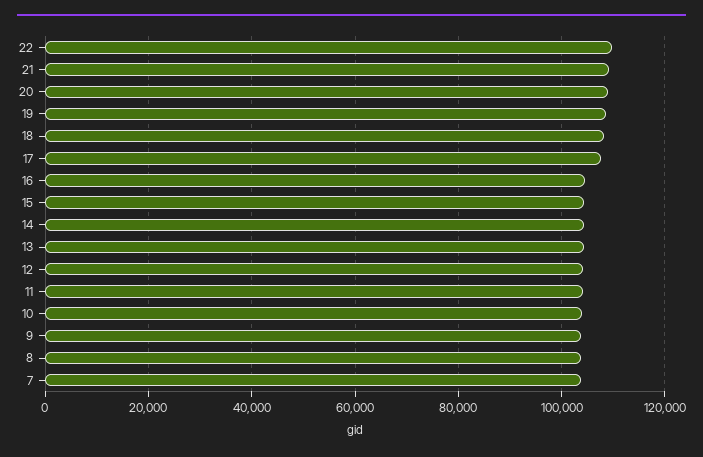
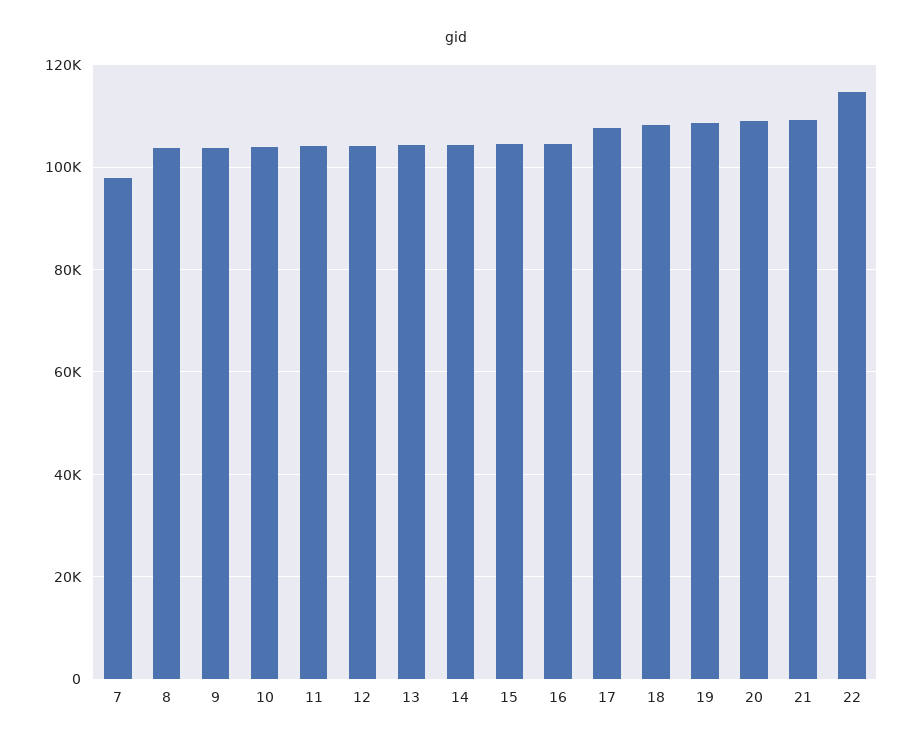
  {
-   "22": 110000,
+   "22": 114000,
    "21": 110000,
    "20": 108000,
    "19": 108000,
    "18": 108000,
    "17": 108000,
    "16": 104000,
    "15": 104000,
    "14": 104000,
    "13": 104000,
    "12": 104000,
    "11": 104000,
    "10": 104000,
    "9": 104000,
    "8": 104000,
-   "7": 104000
+   "7": 98000
  }

